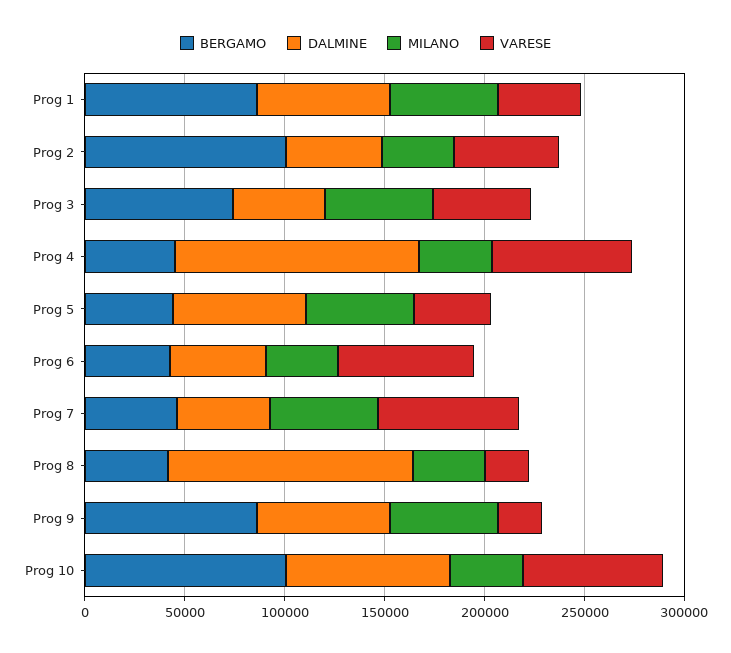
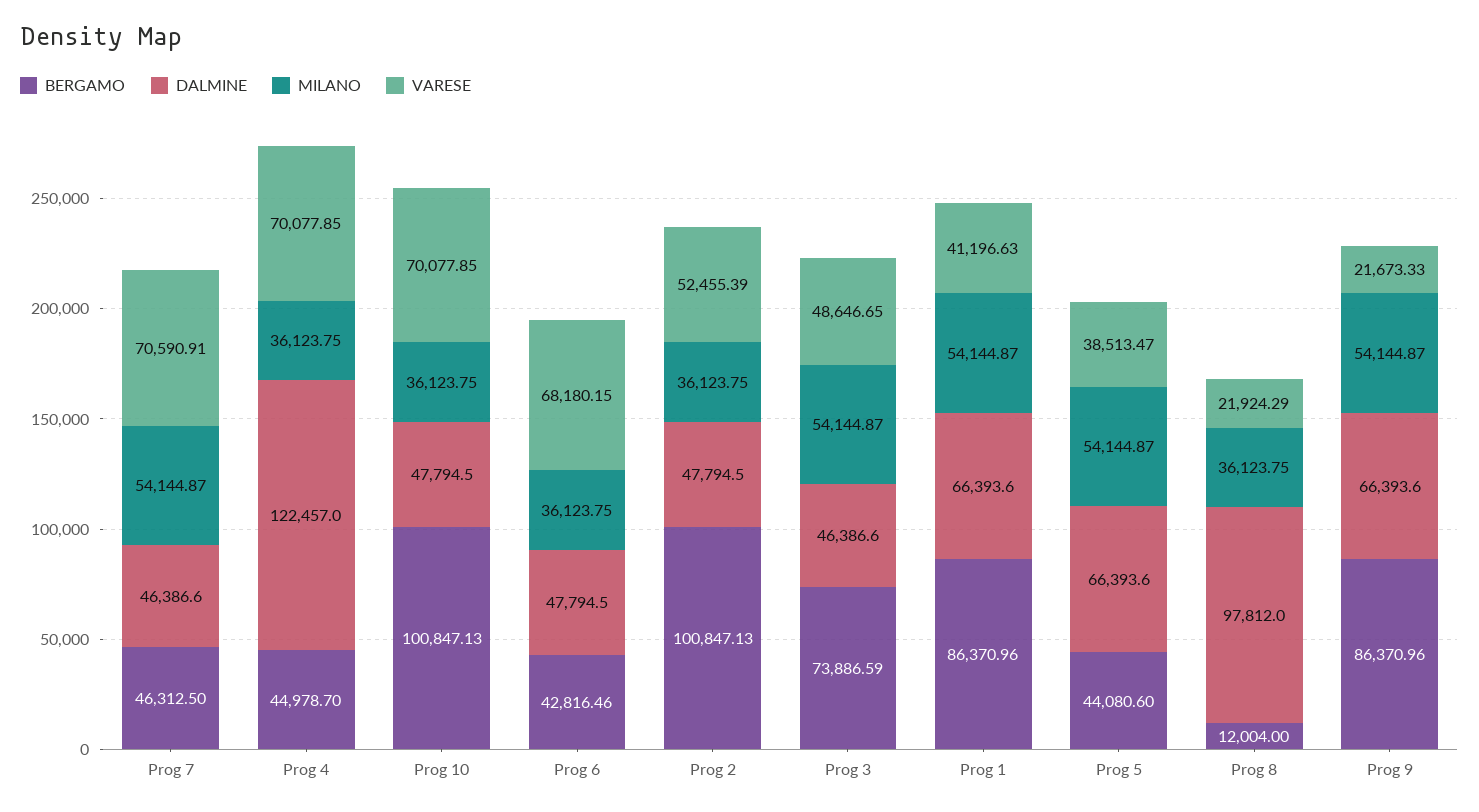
  {
    "BERGAMO": {
      "Prog 1": 86370.96,
      "Prog 2": 100847.13,
      "Prog 3": 73886.59,
      "Prog 4": 44978.7,
      "Prog 5": 44080.6,
      "Prog 6": 42816.46,
      "Prog 7": 46312.5,
-     "Prog 8": 40000,
+     "Prog 8": 12004,
      "Prog 9": 86370.96,
      "Prog 10": 100847.13
    },
    "DALMINE": {
      "Prog 1": 66393.6,
      "Prog 2": 47794.5,
      "Prog 3": 46386.6,
      "Prog 4": 122457,
      "Prog 5": 66393.6,
      "Prog 6": 47794.5,
      "Prog 7": 46386.6,
-     "Prog 8": 120000,
+     "Prog 8": 97812,
      "Prog 9": 66393.6,
-     "Prog 10": 80000
+     "Prog 10": 47794.5
    },
    "MILANO": {
      "Prog 1": 54144.87,
      "Prog 2": 36123.75,
      "Prog 3": 54144.87,
      "Prog 4": 36123.75,
      "Prog 5": 54144.87,
      "Prog 6": 36123.75,
      "Prog 7": 54144.87,
      "Prog 8": 36123.75,
      "Prog 9": 54144.87,
      "Prog 10": 36123.75
    },
    "VARESE": {
      "Prog 1": 41196.63,
      "Prog 2": 52455.39,
      "Prog 3": 48646.65,
      "Prog 4": 70077.85,
      "Prog 5": 38513.47,
      "Prog 6": 68180.15,
      "Prog 7": 70590.91,
      "Prog 8": 21924.29,
      "Prog 9": 21673.33,
      "Prog 10": 70077.85
    }
  }

